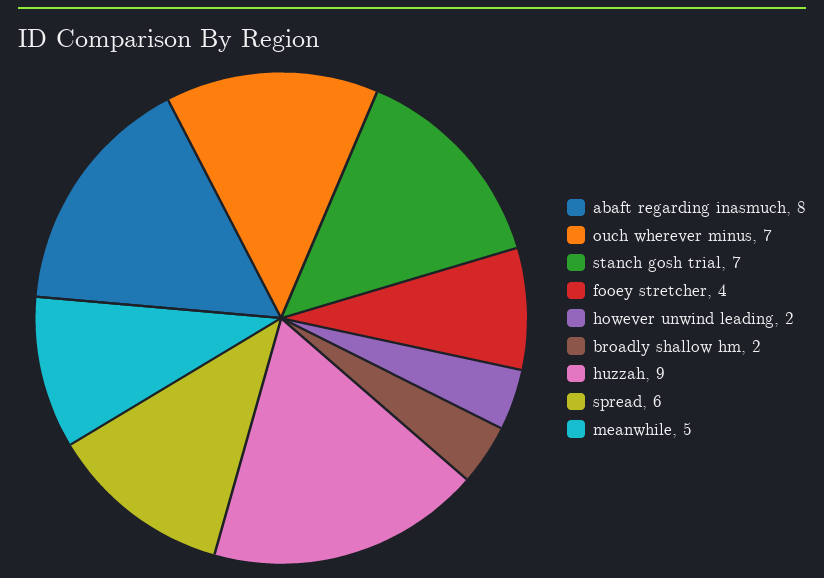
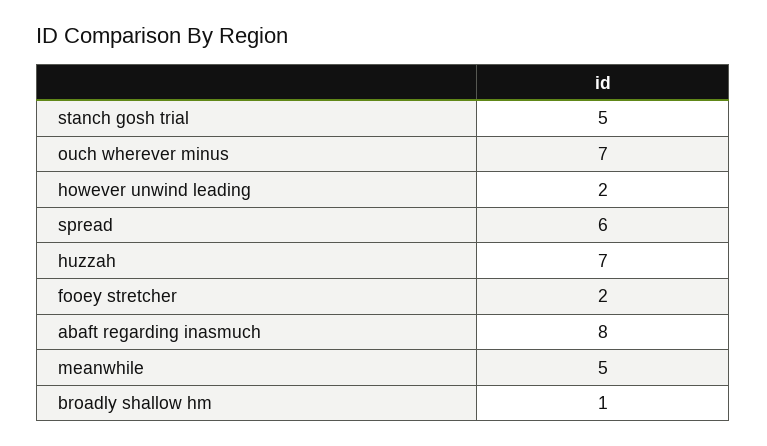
  {
    "abaft regarding inasmuch": 8,
    "ouch wherever minus": 7,
-   "stanch gosh trial": 7,
+   "stanch gosh trial": 5,
-   "fooey stretcher": 4,
+   "fooey stretcher": 2,
    "however unwind leading": 2,
-   "broadly shallow hm": 2,
+   "broadly shallow hm": 1,
-   "huzzah": 9,
+   "huzzah": 7,
    "spread": 6,
    "meanwhile": 5
  }

